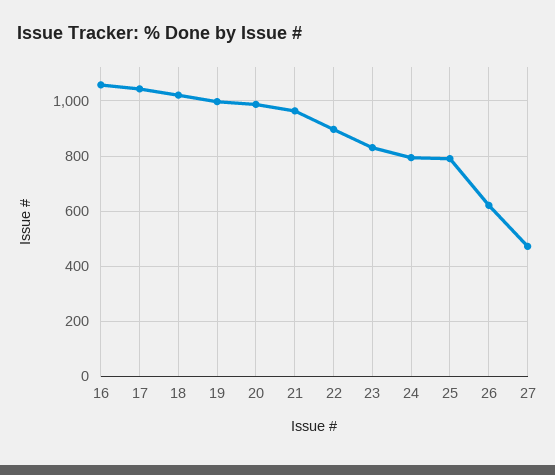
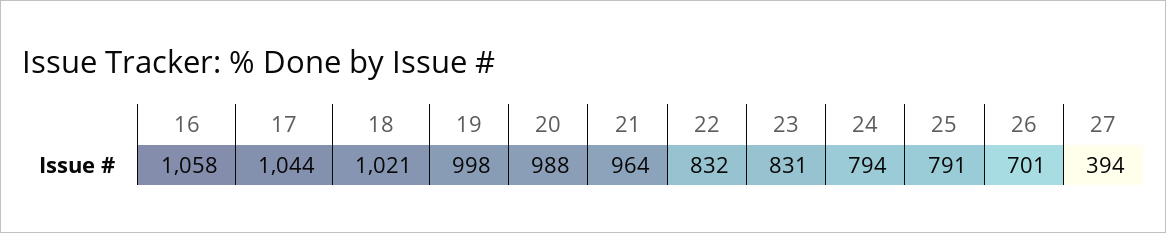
  {
    "16": 1058,
    "17": 1044,
    "18": 1021,
    "19": 998,
    "20": 988,
    "21": 964,
-   "22": 900,
+   "22": 832,
    "23": 831,
    "24": 794,
    "25": 791,
-   "26": 625,
+   "26": 701,
-   "27": 475
+   "27": 394
  }

